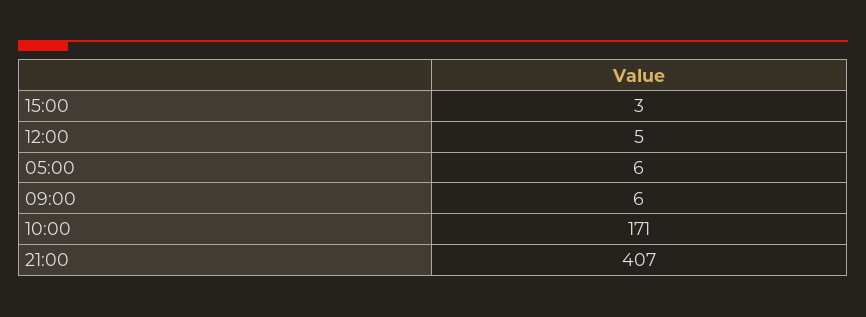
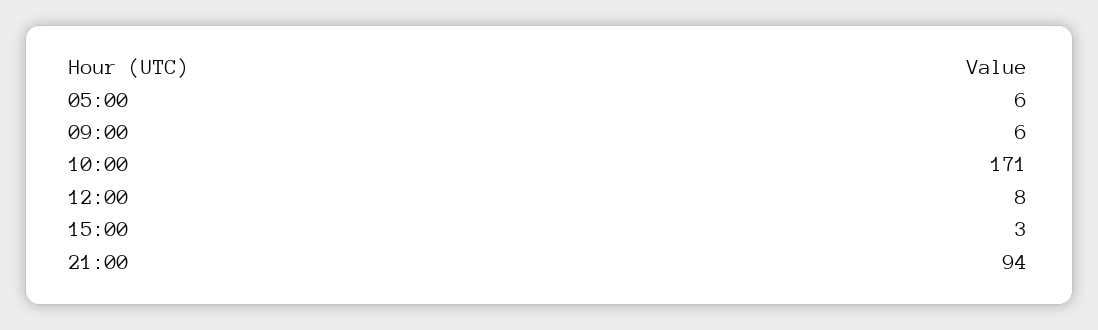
  {
    "15:00": 3,
-   "12:00": 5,
+   "12:00": 8,
    "05:00": 6,
    "09:00": 6,
    "10:00": 171,
-   "21:00": 407
+   "21:00": 94
  }

